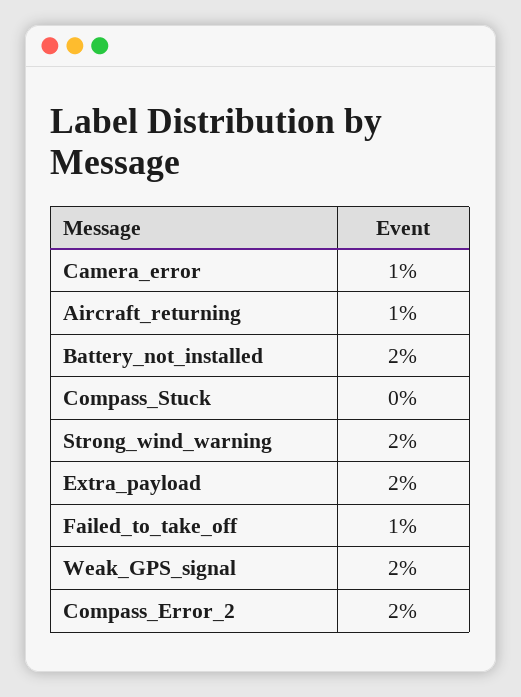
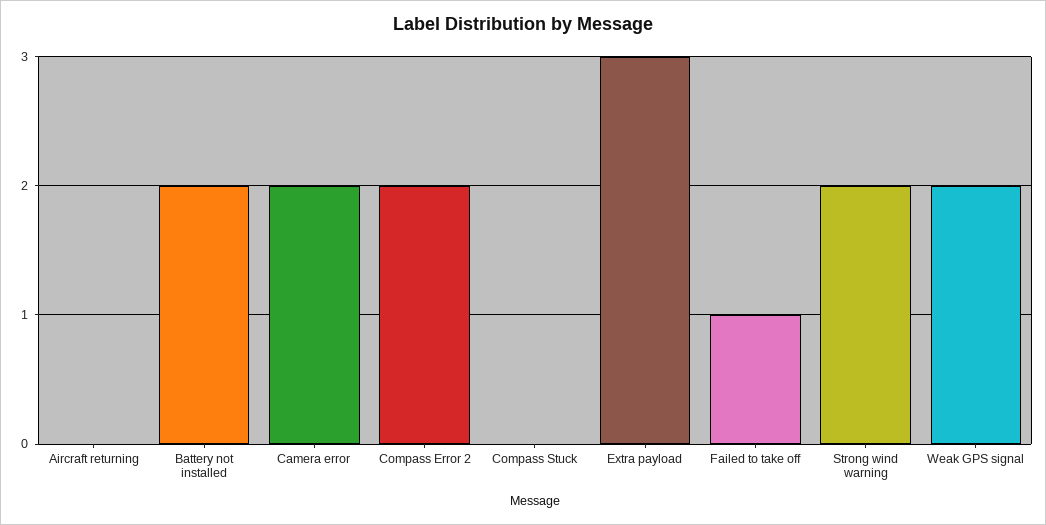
  {
-   "Camera_error": 1,
+   "Camera_error": 2,
-   "Aircraft_returning": 1,
+   "Aircraft_returning": 0,
    "Battery_not_installed": 2,
    "Compass_Stuck": 0,
    "Strong_wind_warning": 2,
-   "Extra_payload": 2,
+   "Extra_payload": 3,
    "Failed_to_take_off": 1,
    "Weak_GPS_signal": 2,
    "Compass_Error_2": 2
  }

